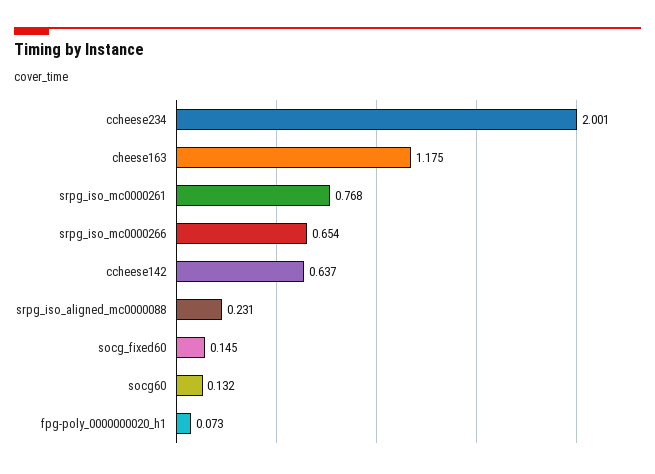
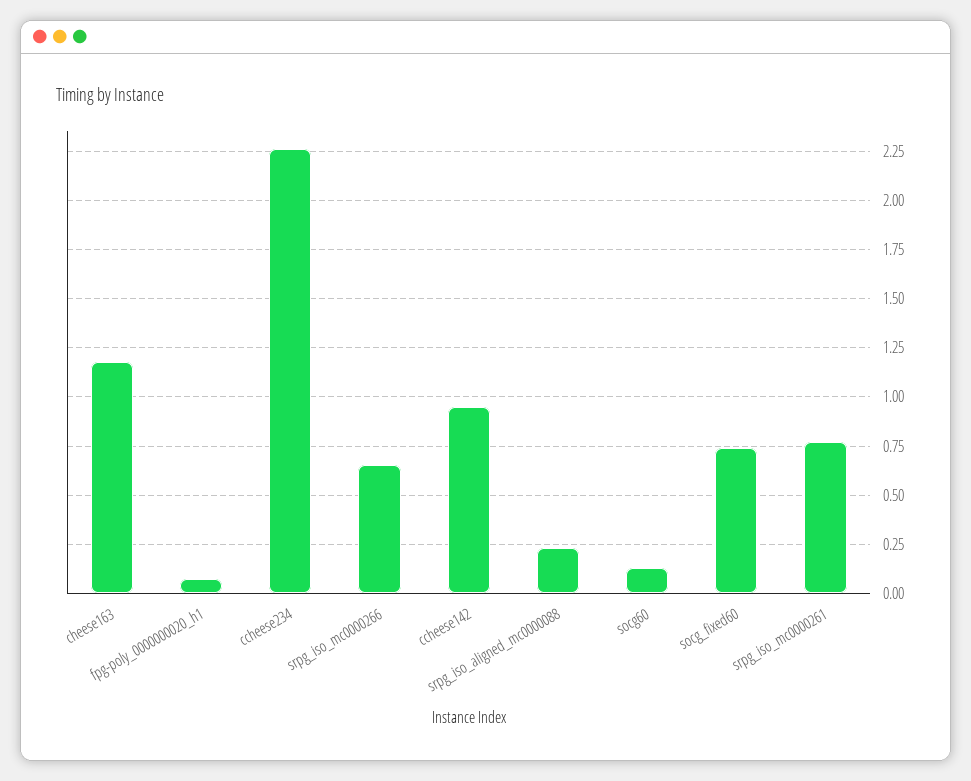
  {
-   "ccheese234": 2.001,
+   "ccheese234": 2.25,
    "cheese163": 1.175,
    "srpg_iso_mc0000261": 0.768,
    "srpg_iso_mc0000266": 0.654,
-   "ccheese142": 0.637,
+   "ccheese142": 0.95,
    "srpg_iso_aligned_mc0000088": 0.231,
-   "socg_fixed60": 0.145,
+   "socg_fixed60": 0.75,
    "socg60": 0.132,
    "fpg-poly_0000000020_h1": 0.073
  }

